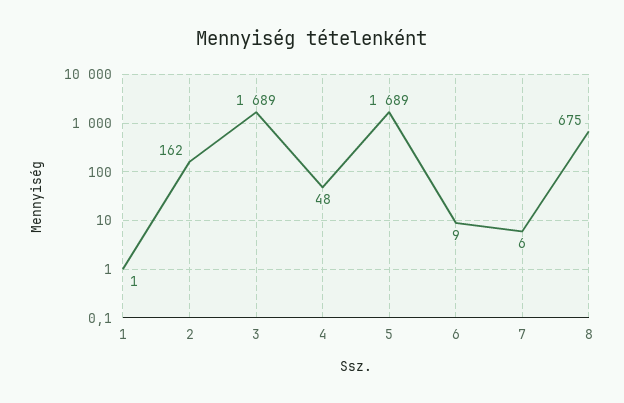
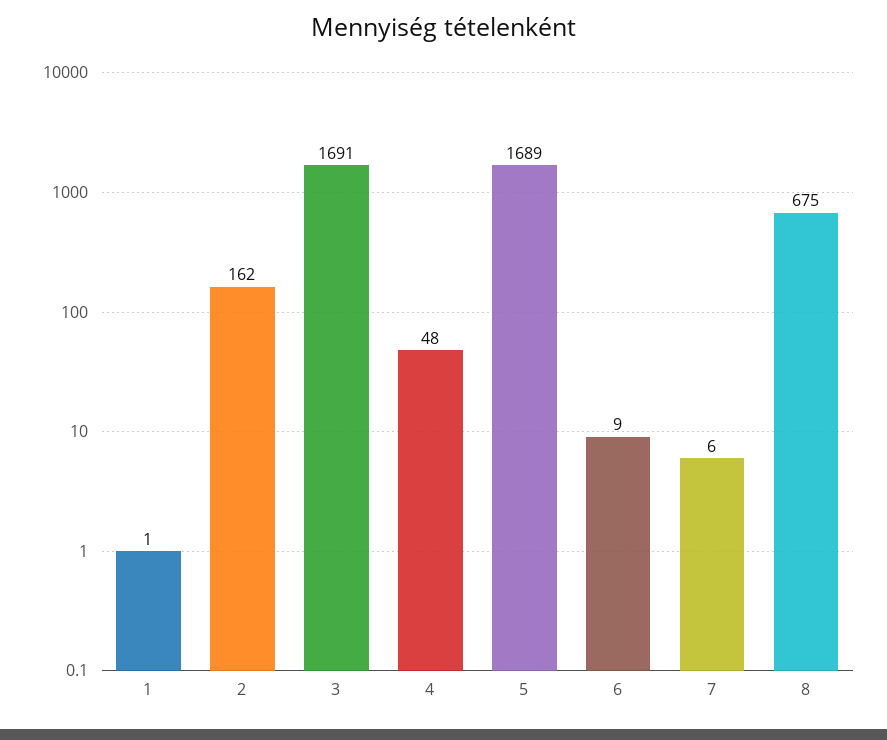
  {
    "1": 1,
    "2": 162,
-   "3": 1689,
+   "3": 1691,
    "4": 48,
    "5": 1689,
    "6": 9,
    "7": 6,
    "8": 675
  }

